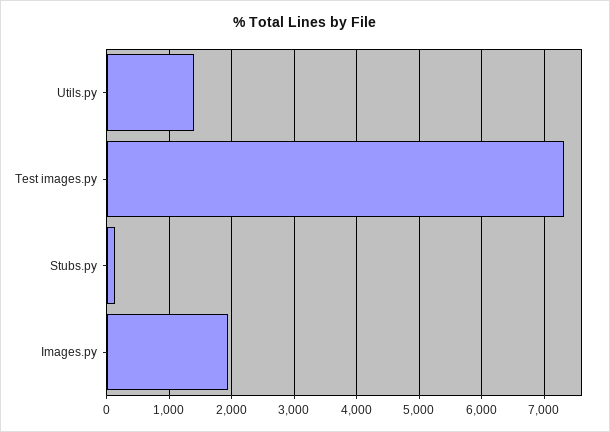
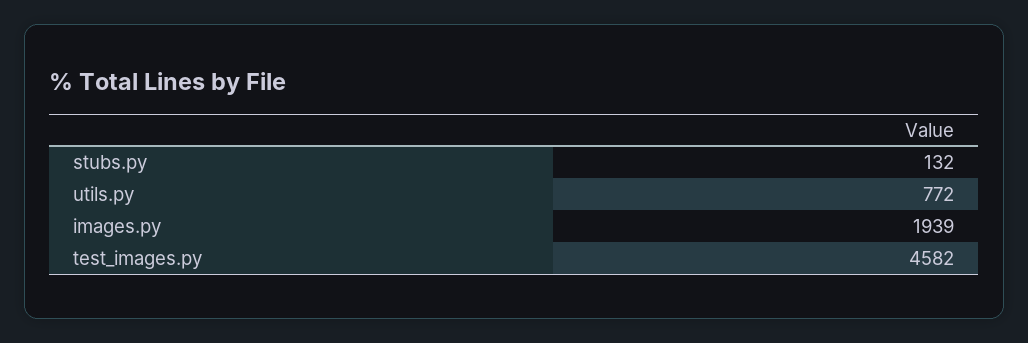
  {
-   "Utils.py": 1400,
+   "Utils.py": 772,
-   "Test images.py": 7300,
+   "Test images.py": 4582,
    "Stubs.py": 132,
    "Images.py": 1939
  }

